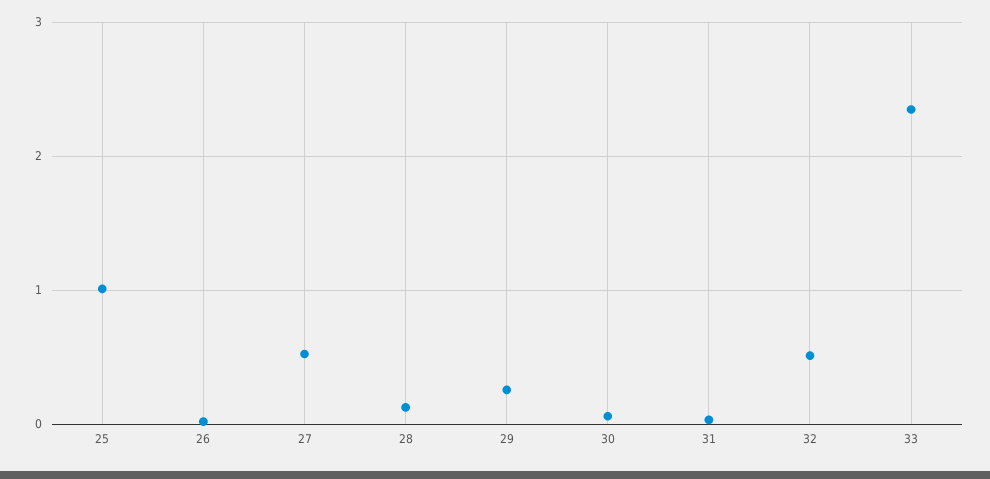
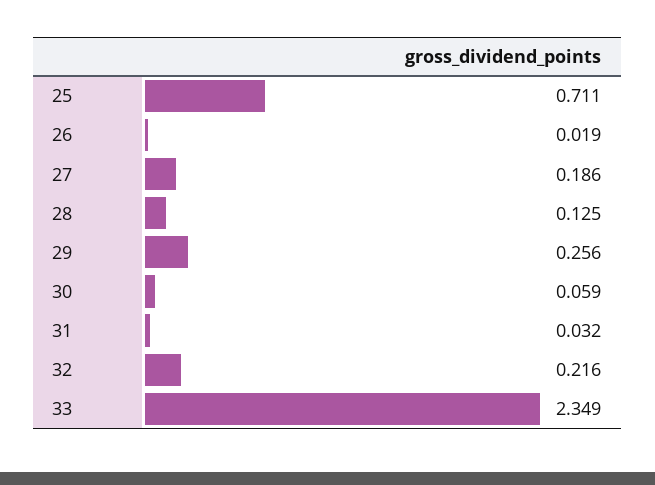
  {
-   "25": 1,
+   "25": 0.711,
    "26": 0.019,
-   "27": 0.5,
+   "27": 0.186,
    "28": 0.125,
    "29": 0.256,
    "30": 0.059,
    "31": 0.032,
-   "32": 0.5,
+   "32": 0.216,
    "33": 2.349
  }

